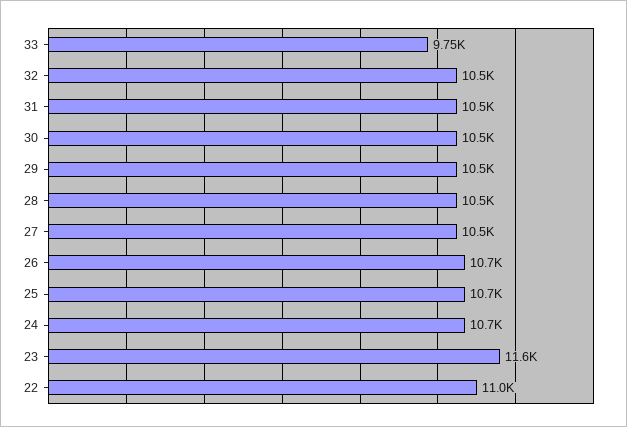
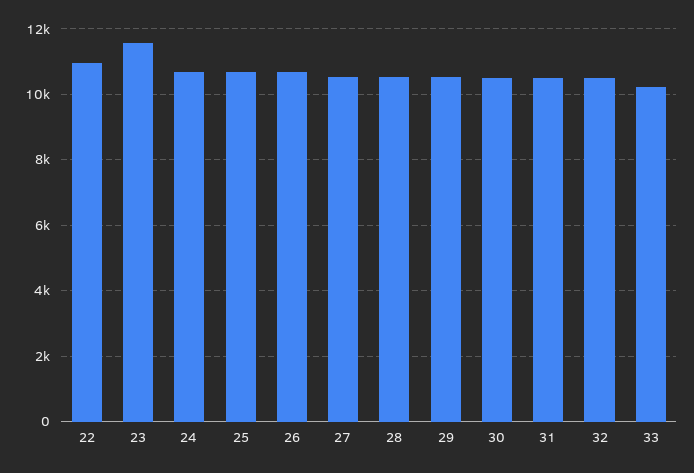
  {
-   "33": 9750,
+   "33": 10200,
    "32": 10500,
    "31": 10500,
    "30": 10500,
    "29": 10500,
    "28": 10500,
    "27": 10500,
    "26": 10700,
    "25": 10700,
    "24": 10700,
    "23": 11600,
    "22": 11000
  }

